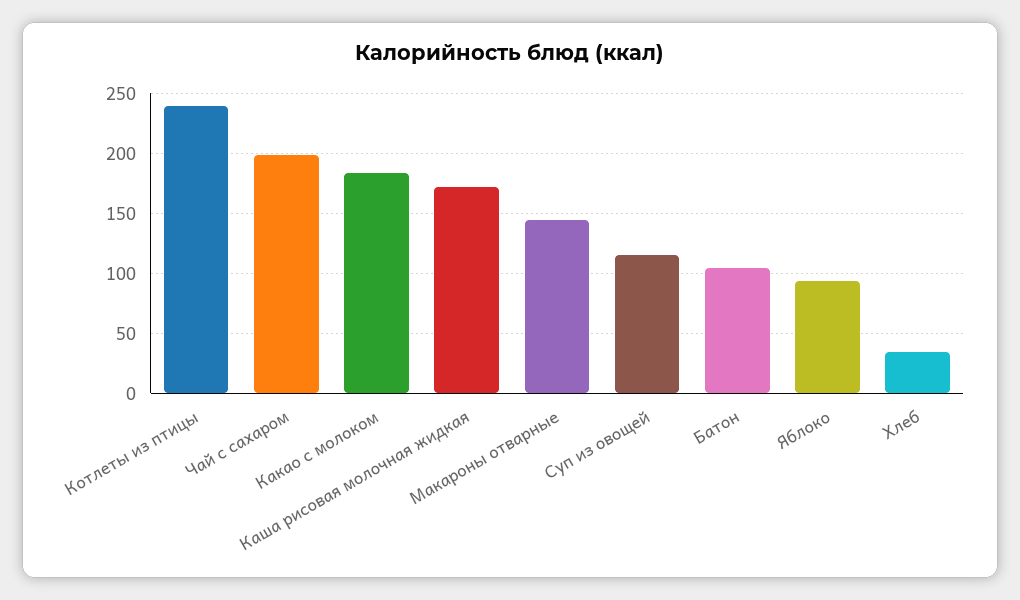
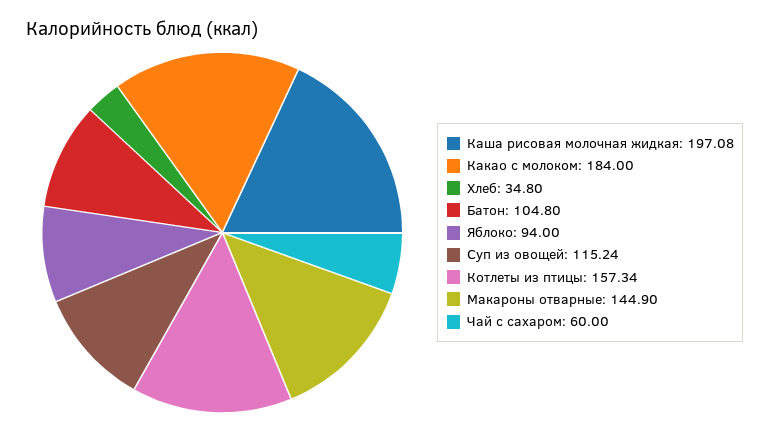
  {
-   "Котлеты из птицы": 240,
+   "Котлеты из птицы": 157.34,
-   "Чай с сахаром": 200,
+   "Чай с сахаром": 60,
    "Какао с молоком": 184,
-   "Каша рисовая молочная жидкая": 170,
+   "Каша рисовая молочная жидкая": 197.08,
    "Макароны отварные": 144.9,
    "Суп из овощей": 115.24,
    "Батон": 104.8,
    "Яблоко": 94,
    "Хлеб": 34.8
  }

